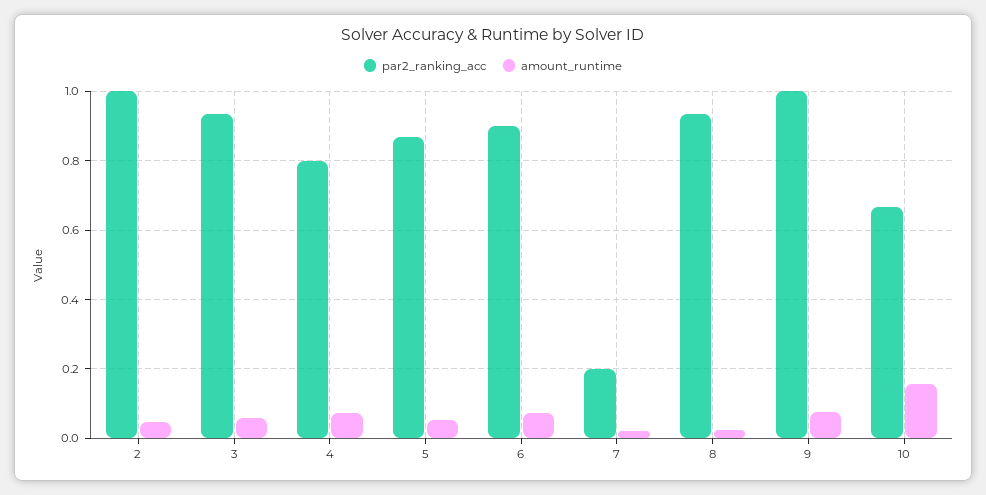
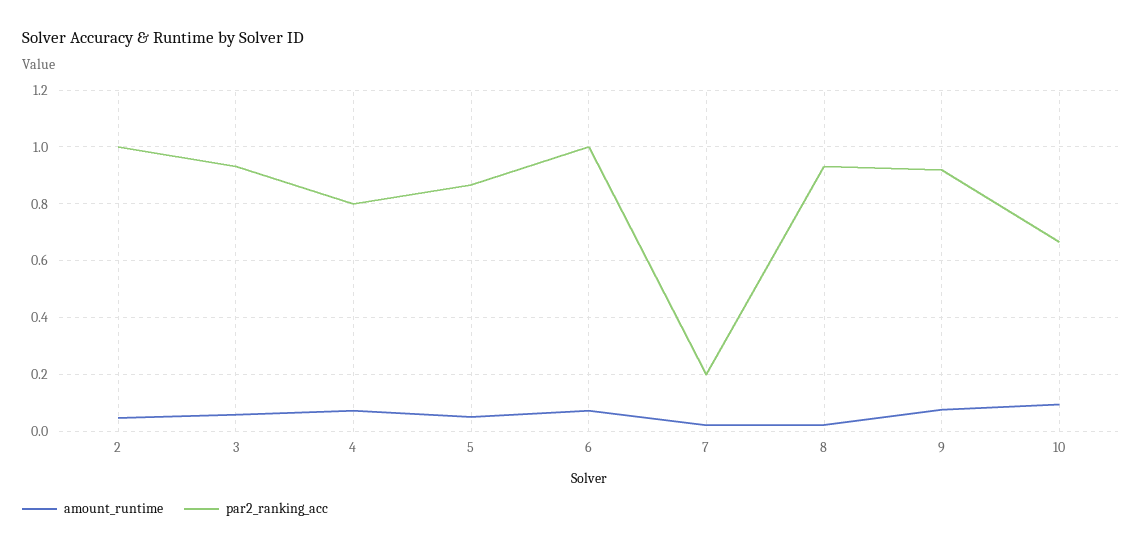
  {
    "par2_ranking_acc": {
      "2": 1,
      "3": 0.94,
      "4": 0.8,
      "5": 0.86,
-     "6": 0.9,
+     "6": 1,
      "7": 0.2,
      "8": 0.94,
-     "9": 1,
+     "9": 0.925,
      "10": 0.66
    },
    "amount_runtime": {
      "2": 0.04,
      "3": 0.06,
      "4": 0.08,
      "5": 0.06,
      "6": 0.08,
      "7": 0.02,
      "8": 0.02,
      "9": 0.08,
-     "10": 0.16
+     "10": 0.1
    }
  }

